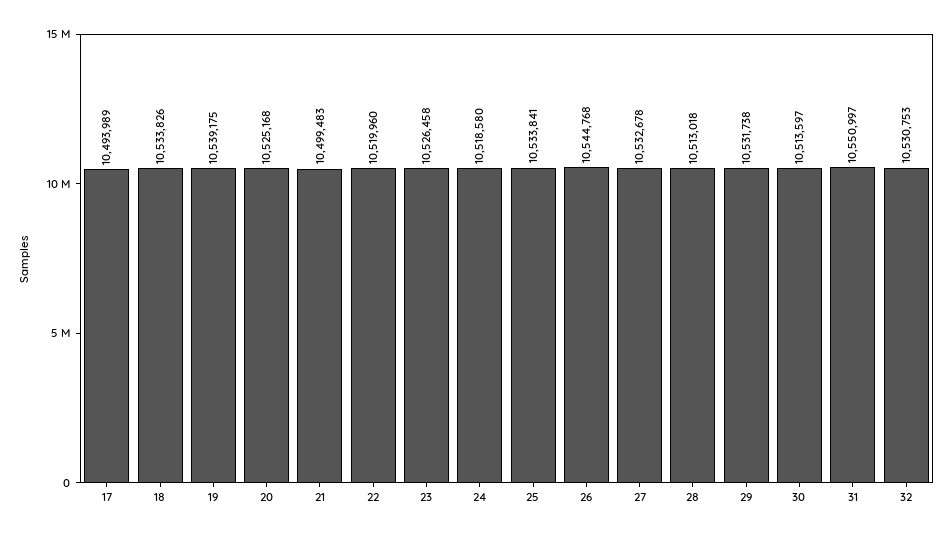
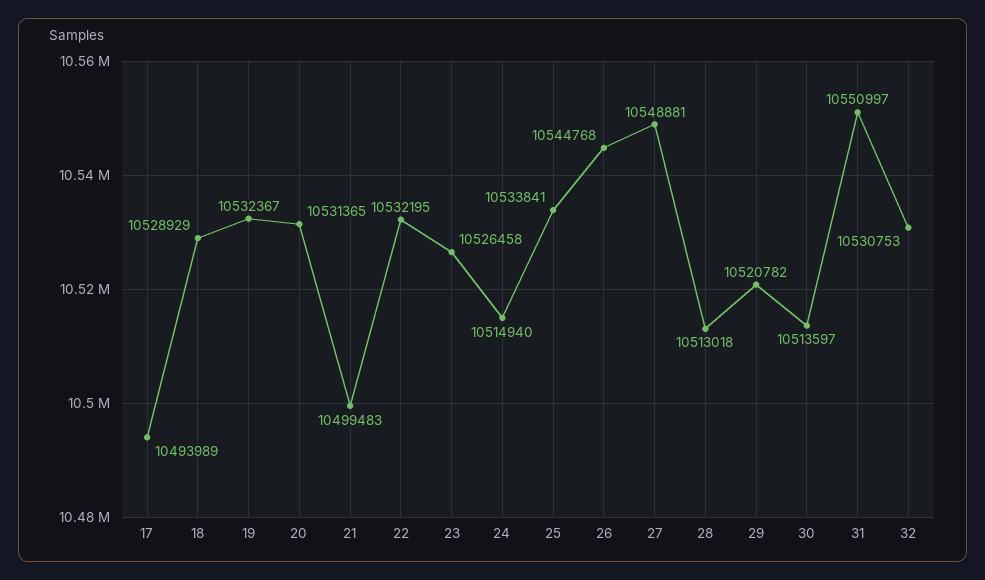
  {
    "17": 10493989,
-   "18": 10533826,
+   "18": 10528929,
-   "19": 10539175,
+   "19": 10532367,
-   "20": 10525168,
+   "20": 10531365,
    "21": 10499483,
-   "22": 10519960,
+   "22": 10532195,
    "23": 10526458,
-   "24": 10518580,
+   "24": 10514940,
    "25": 10533841,
    "26": 10544768,
-   "27": 10532678,
+   "27": 10548881,
    "28": 10513018,
-   "29": 10531738,
+   "29": 10520782,
    "30": 10513597,
    "31": 10550997,
    "32": 10530753
  }

